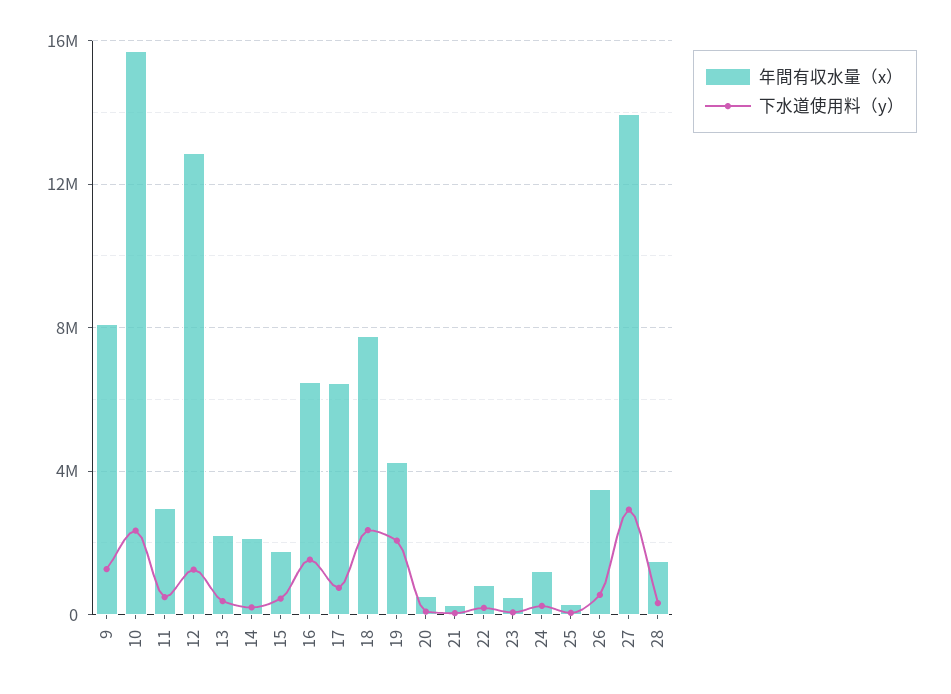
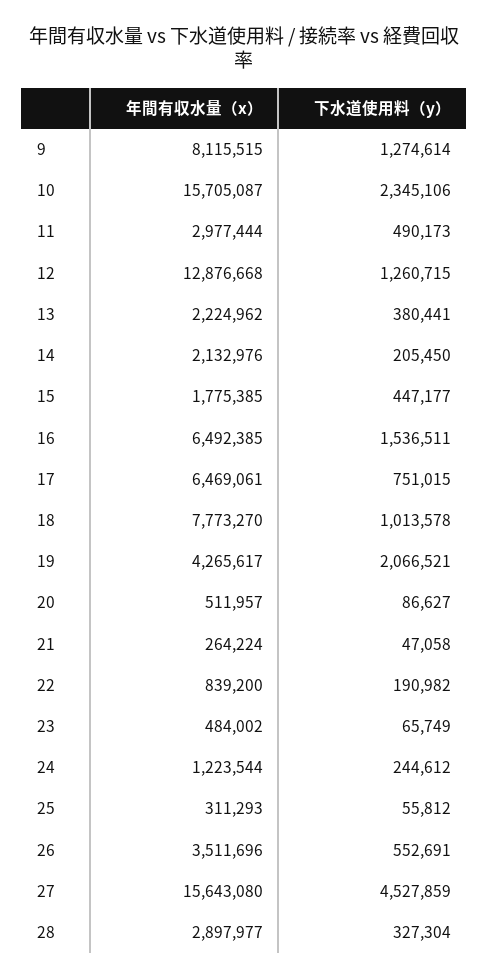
  {
    "年間有収水量（x）": {
      "9": 8115515,
      "10": 15705087,
      "11": 2977444,
      "12": 12876668,
      "13": 2224962,
      "14": 2132976,
      "15": 1775385,
      "16": 6492385,
      "17": 6469061,
      "18": 7773270,
      "19": 4265617,
      "20": 511957,
      "21": 264224,
      "22": 839200,
      "23": 484002,
      "24": 1223544,
      "25": 311293,
      "26": 3511696,
-     "27": 14000000,
+     "27": 15643080,
-     "28": 1500000
+     "28": 2897977
    },
    "下水道使用料（y）": {
      "9": 1274614,
      "10": 2345106,
      "11": 490173,
      "12": 1260715,
      "13": 380441,
      "14": 205450,
      "15": 447177,
      "16": 1536511,
      "17": 751015,
-     "18": 2500000,
+     "18": 1013578,
      "19": 2066521,
      "20": 86627,
      "21": 47058,
      "22": 190982,
      "23": 65749,
      "24": 244612,
      "25": 55812,
      "26": 552691,
-     "27": 3000000,
+     "27": 4527859,
      "28": 327304
    }
  }

